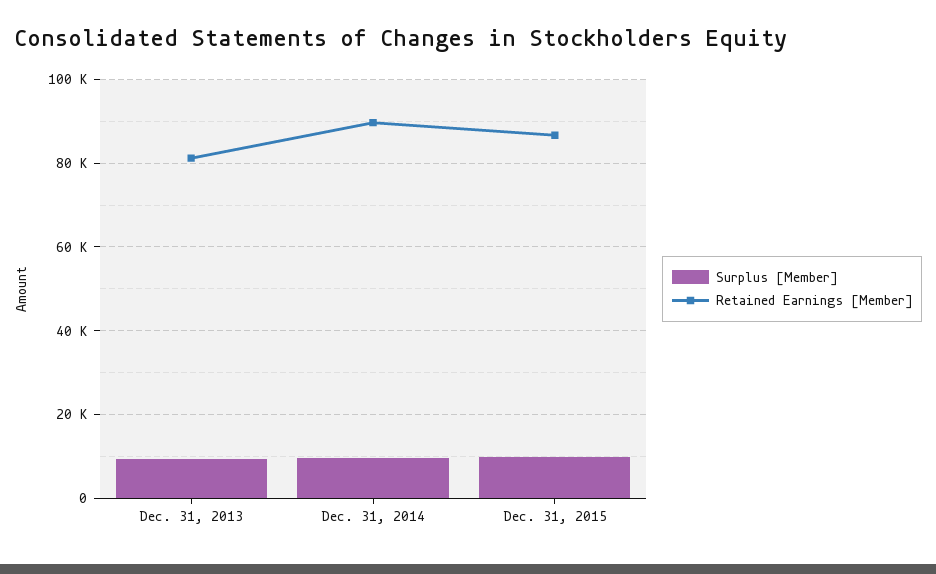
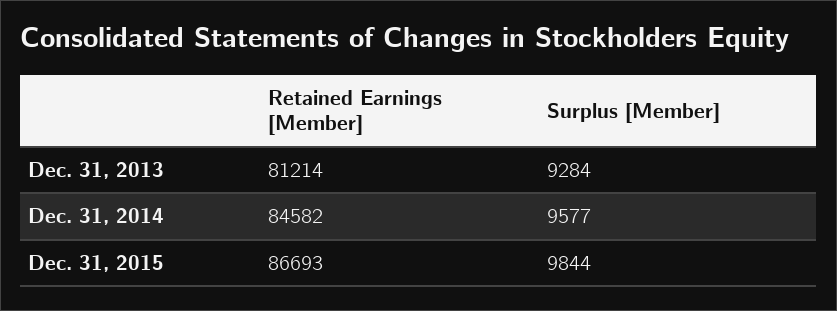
  {
    "Surplus [Member]": {
      "Dec. 31, 2013": 9284,
      "Dec. 31, 2014": 9577,
      "Dec. 31, 2015": 9844
    },
    "Retained Earnings [Member]": {
      "Dec. 31, 2013": 81214,
-     "Dec. 31, 2014": 90000,
+     "Dec. 31, 2014": 84582,
      "Dec. 31, 2015": 86693
    }
  }

